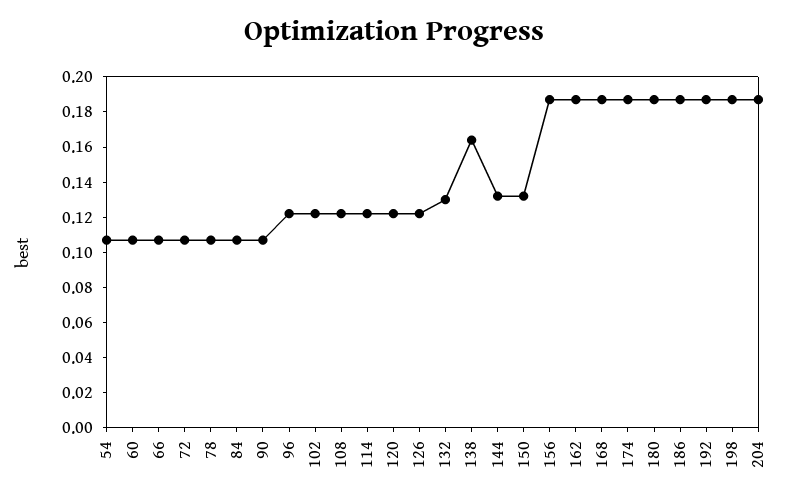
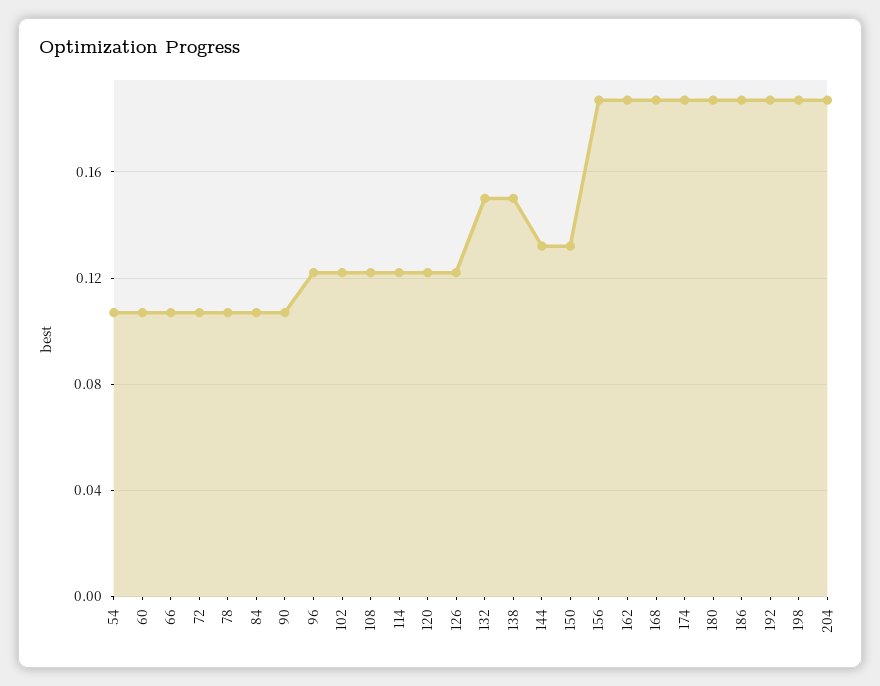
  {
    "54": 0.105,
    "60": 0.105,
    "66": 0.105,
    "72": 0.105,
    "78": 0.105,
    "84": 0.105,
    "90": 0.105,
    "96": 0.12,
    "102": 0.12,
    "108": 0.12,
    "114": 0.12,
    "120": 0.12,
    "126": 0.12,
-   "132": 0.13,
+   "132": 0.15,
-   "138": 0.165,
+   "138": 0.15,
    "144": 0.13,
    "150": 0.13,
    "156": 0.185,
    "162": 0.185,
    "168": 0.185,
    "174": 0.185,
    "180": 0.185,
    "186": 0.185,
    "192": 0.185,
    "198": 0.185,
    "204": 0.185
  }

